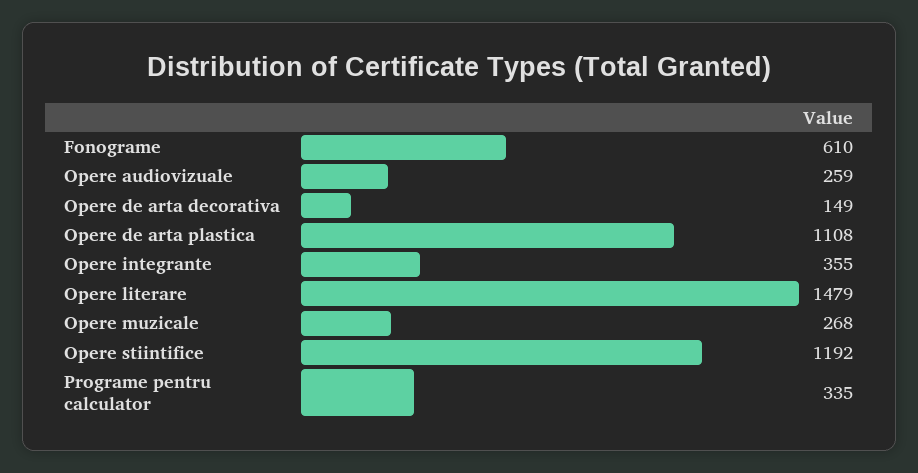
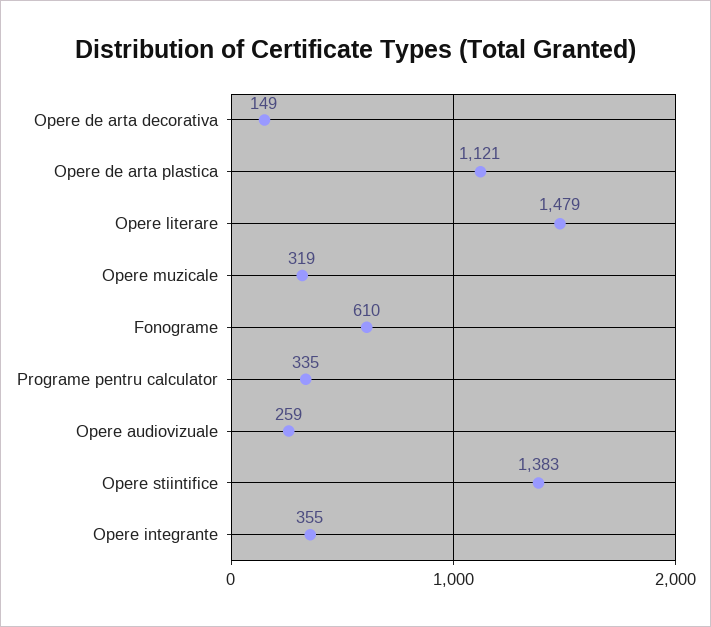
  {
    "Fonograme": 610,
    "Opere audiovizuale": 259,
    "Opere de arta decorativa": 149,
-   "Opere de arta plastica": 1108,
+   "Opere de arta plastica": 1121,
    "Opere integrante": 355,
    "Opere literare": 1479,
-   "Opere muzicale": 268,
+   "Opere muzicale": 319,
-   "Opere stiintifice": 1192,
+   "Opere stiintifice": 1383,
    "Programe pentru calculator": 335
  }

